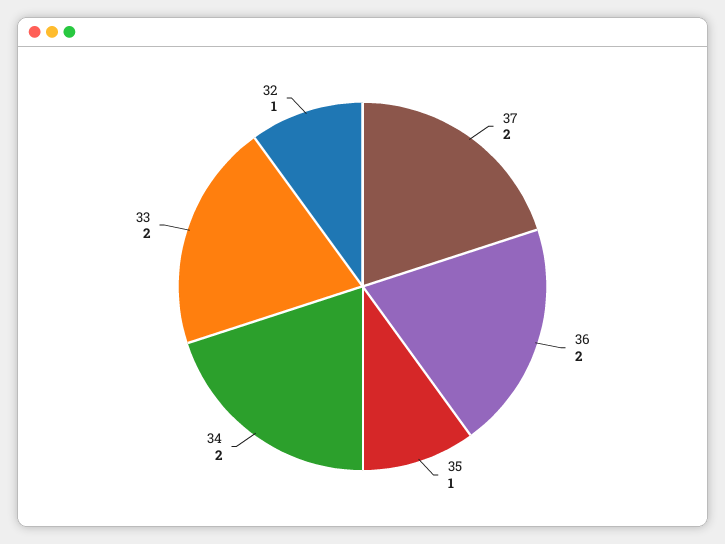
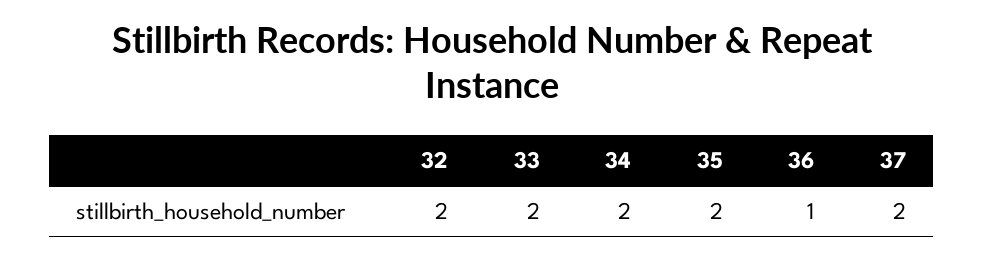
  {
    "37": 2,
-   "36": 2,
+   "36": 1,
-   "35": 1,
+   "35": 2,
    "34": 2,
    "33": 2,
-   "32": 1
+   "32": 2
  }

